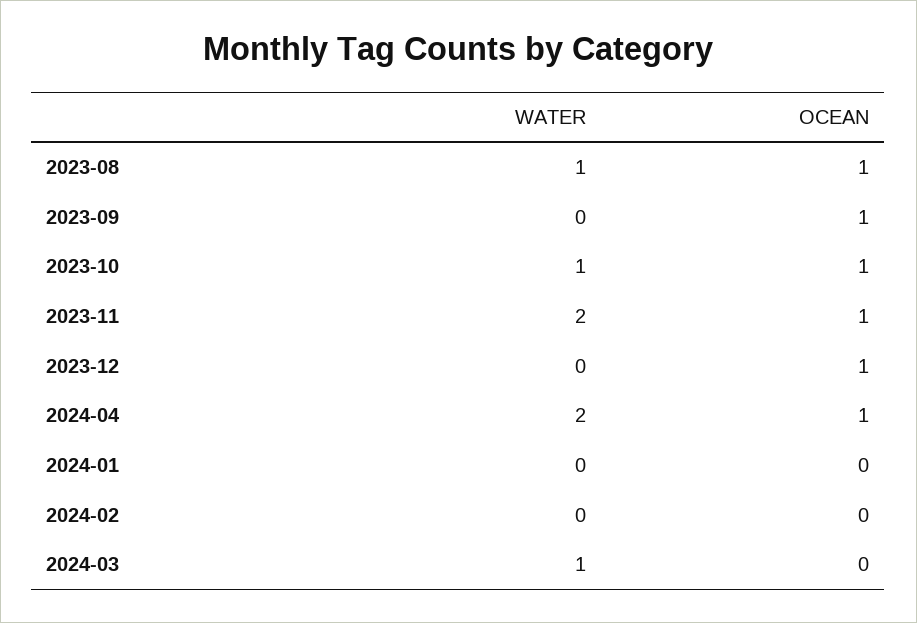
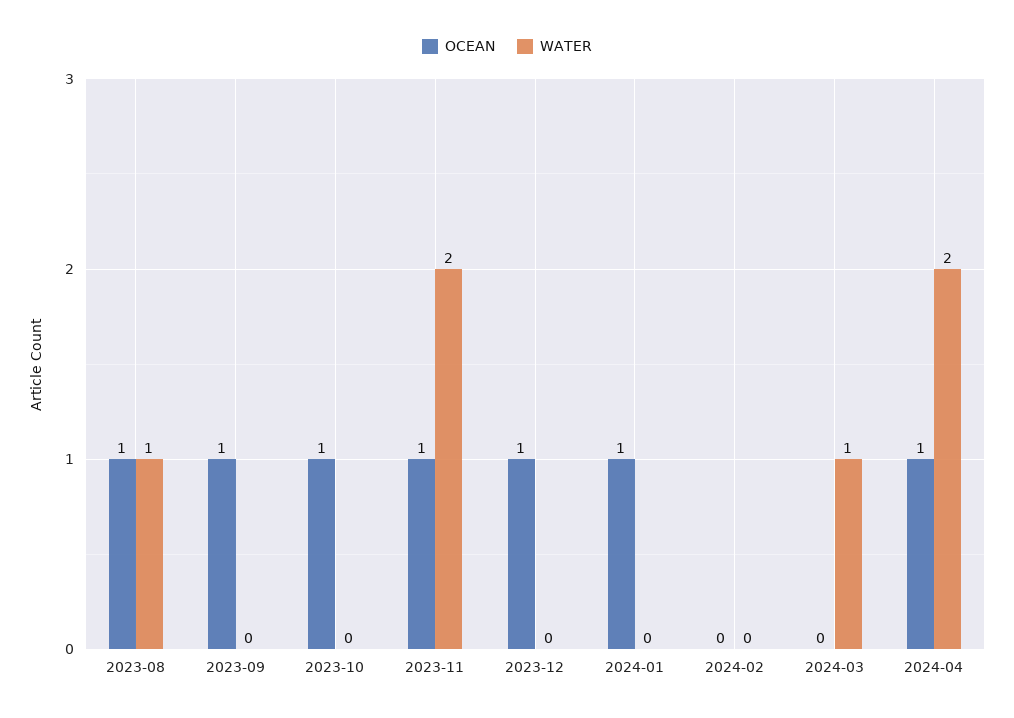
  {
    "WATER": {
      "2023-08": 1,
      "2023-09": 0,
-     "2023-10": 1,
+     "2023-10": 0,
      "2023-11": 2,
      "2023-12": 0,
      "2024-04": 2,
      "2024-01": 0,
      "2024-02": 0,
      "2024-03": 1
    },
    "OCEAN": {
      "2023-08": 1,
      "2023-09": 1,
      "2023-10": 1,
      "2023-11": 1,
      "2023-12": 1,
      "2024-04": 1,
-     "2024-01": 0,
+     "2024-01": 1,
      "2024-02": 0,
      "2024-03": 0
    }
  }

